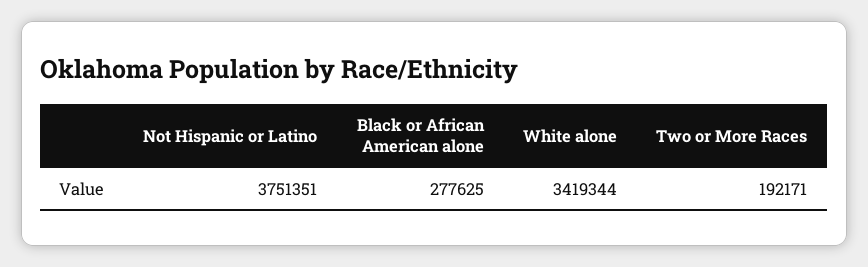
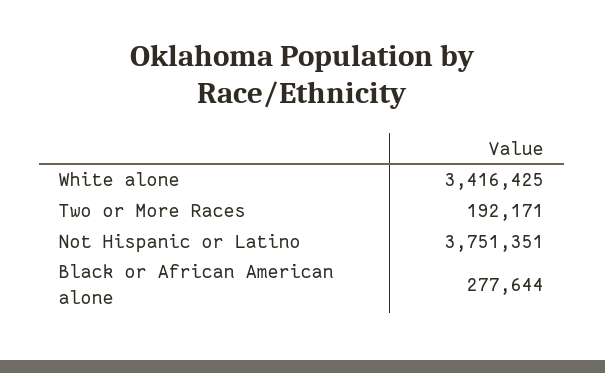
  {
    "Not Hispanic or Latino": 3751351,
-   "Black or African American alone": 277625,
+   "Black or African American alone": 277644,
-   "White alone": 3419344,
+   "White alone": 3416425,
    "Two or More Races": 192171
  }

